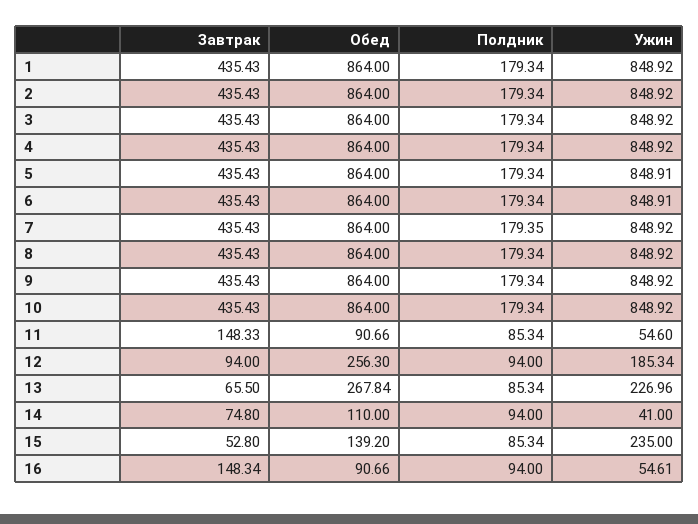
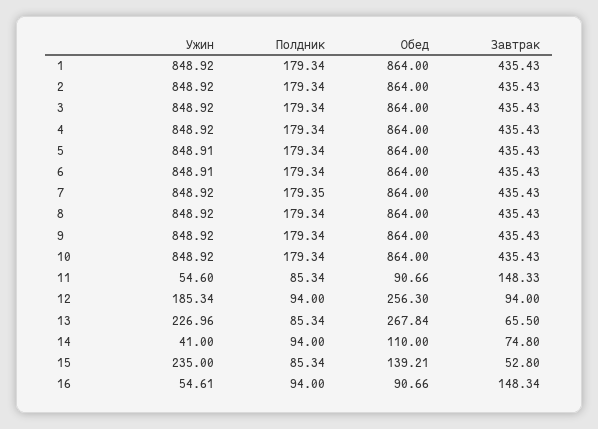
  {
    "Завтрак": {
      "1": 435.43,
      "2": 435.43,
      "3": 435.43,
      "4": 435.43,
      "5": 435.43,
      "6": 435.43,
      "7": 435.43,
      "8": 435.43,
      "9": 435.43,
      "10": 435.43,
      "11": 148.33,
      "12": 94,
      "13": 65.5,
      "14": 74.8,
      "15": 52.8,
      "16": 148.34
    },
    "Обед": {
      "1": 864,
      "2": 864,
      "3": 864,
      "4": 864,
      "5": 864,
      "6": 864,
      "7": 864,
      "8": 864,
      "9": 864,
      "10": 864,
      "11": 90.66,
      "12": 256.3,
      "13": 267.84,
      "14": 110,
-     "15": 139.2,
+     "15": 139.21,
      "16": 90.66
    },
    "Полдник": {
      "1": 179.34,
      "2": 179.34,
      "3": 179.34,
      "4": 179.34,
      "5": 179.34,
      "6": 179.34,
      "7": 179.35,
      "8": 179.34,
      "9": 179.34,
      "10": 179.34,
      "11": 85.34,
      "12": 94,
      "13": 85.34,
      "14": 94,
      "15": 85.34,
      "16": 94
    },
    "Ужин": {
      "1": 848.92,
      "2": 848.92,
      "3": 848.92,
      "4": 848.92,
      "5": 848.91,
      "6": 848.91,
      "7": 848.92,
      "8": 848.92,
      "9": 848.92,
      "10": 848.92,
      "11": 54.6,
      "12": 185.34,
      "13": 226.96,
      "14": 41,
      "15": 235,
      "16": 54.61
    }
  }

